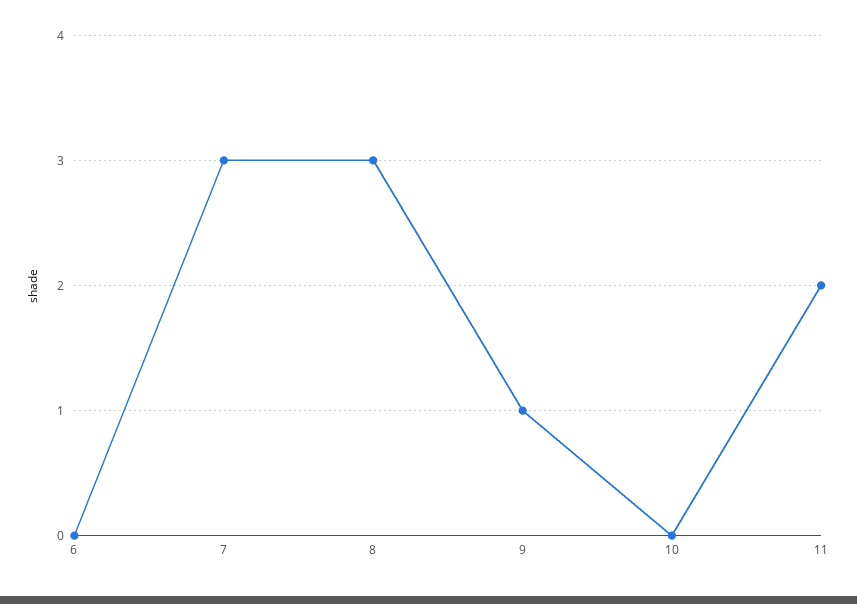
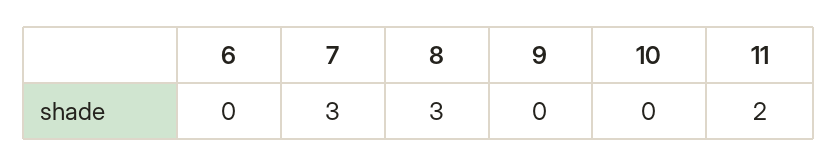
  {
    "6": 0,
    "7": 3,
    "8": 3,
-   "9": 1,
+   "9": 0,
    "10": 0,
    "11": 2
  }

